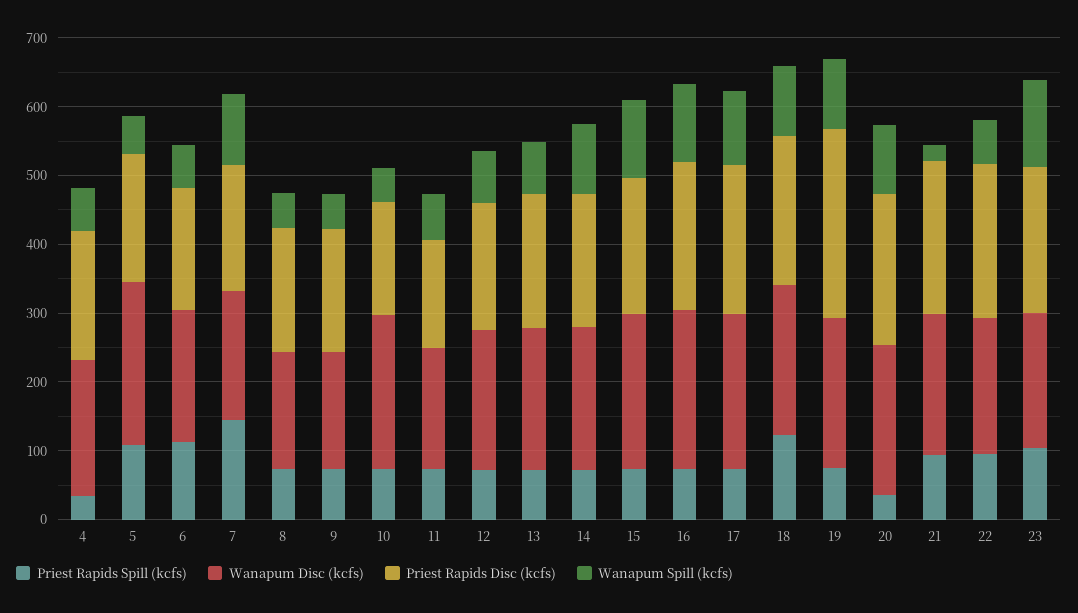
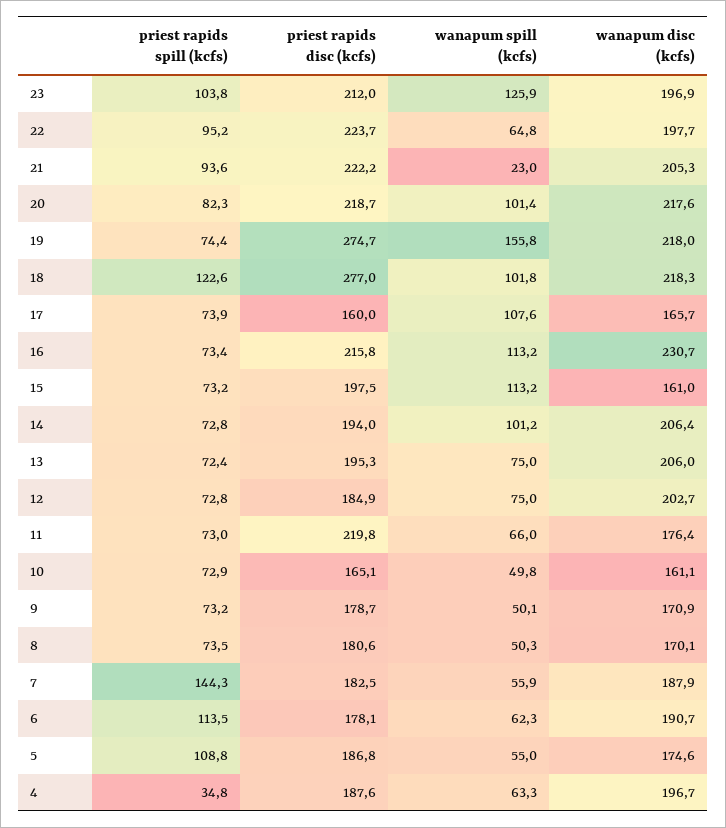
  {
    "Priest Rapids Spill (kcfs)": {
      "4": 34.8,
      "5": 108.8,
      "6": 113.5,
      "7": 144.3,
      "8": 73.5,
      "9": 73.2,
      "10": 72.9,
      "11": 73,
      "12": 72.8,
      "13": 72.4,
      "14": 72.8,
      "15": 73.2,
      "16": 73.4,
      "17": 73.9,
      "18": 122.6,
      "19": 74.4,
-     "20": 40,
+     "20": 82.3,
      "21": 93.6,
      "22": 95.2,
      "23": 103.8
    },
    "Wanapum Disc (kcfs)": {
      "4": 196.7,
-     "5": 240,
+     "5": 174.6,
      "6": 190.7,
      "7": 187.9,
      "8": 170.1,
      "9": 170.9,
-     "10": 220,
+     "10": 161.1,
      "11": 176.4,
      "12": 202.7,
      "13": 206,
      "14": 206.4,
-     "15": 220,
+     "15": 161,
      "16": 230.7,
-     "17": 220,
+     "17": 165.7,
      "18": 218.3,
      "19": 218,
      "20": 217.6,
      "21": 205.3,
      "22": 197.7,
      "23": 196.9
    },
    "Priest Rapids Disc (kcfs)": {
      "4": 187.6,
      "5": 186.8,
      "6": 178.1,
      "7": 182.5,
      "8": 180.6,
      "9": 178.7,
      "10": 165.1,
-     "11": 160,
+     "11": 219.8,
      "12": 184.9,
      "13": 195.3,
      "14": 194,
      "15": 197.5,
      "16": 215.8,
-     "17": 220,
+     "17": 160,
-     "18": 220,
+     "18": 277,
      "19": 274.7,
      "20": 218.7,
      "21": 222.2,
      "22": 223.7,
      "23": 212
    },
    "Wanapum Spill (kcfs)": {
      "4": 63.3,
      "5": 55,
      "6": 62.3,
-     "7": 100,
+     "7": 55.9,
      "8": 50.3,
      "9": 50.1,
      "10": 49.8,
      "11": 66,
      "12": 75,
      "13": 75,
      "14": 101.2,
      "15": 113.2,
      "16": 113.2,
      "17": 107.6,
      "18": 101.8,
-     "19": 100,
+     "19": 155.8,
      "20": 101.4,
      "21": 23,
      "22": 64.8,
      "23": 125.9
    }
  }

